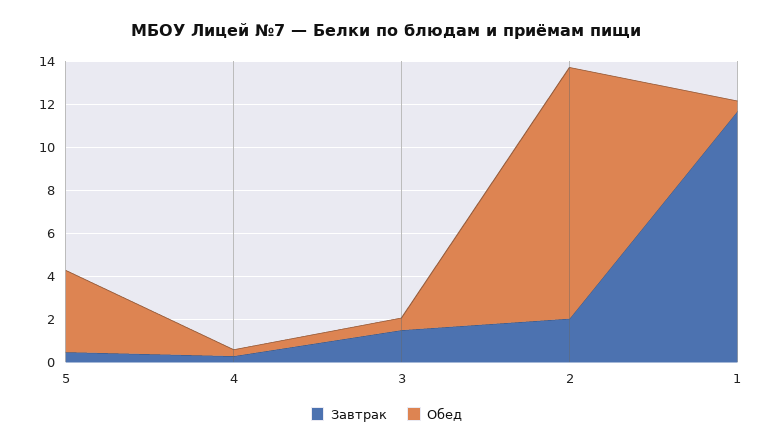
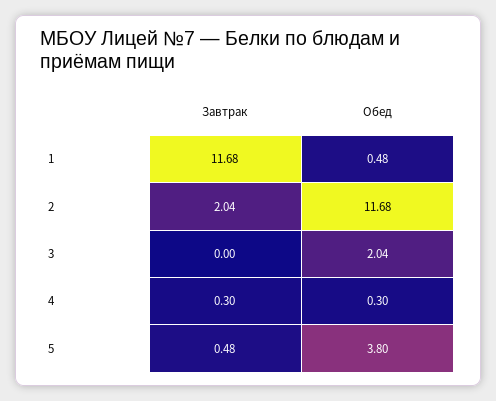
  {
    "Завтрак": {
      "5": 0.48,
      "4": 0.3,
-     "3": 1.5,
+     "3": 0,
      "2": 2.04,
      "1": 11.68
    },
    "Обед": {
      "5": 3.8,
      "4": 0.3,
-     "3": 0.5,
+     "3": 2.04,
      "2": 11.68,
      "1": 0.48
    }
  }

